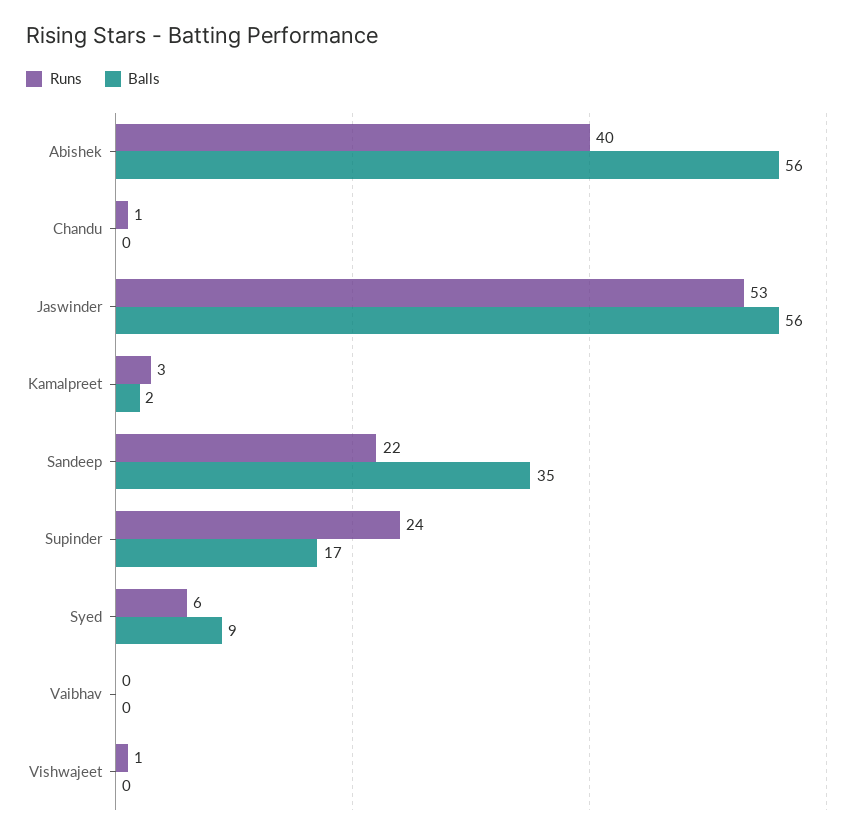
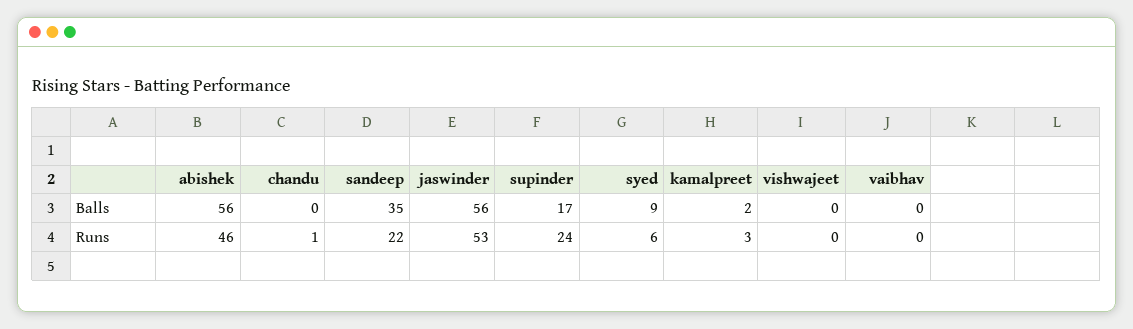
  {
    "Runs": {
-     "Abishek": 40,
+     "Abishek": 46,
      "Chandu": 1,
      "Jaswinder": 53,
      "Kamalpreet": 3,
      "Sandeep": 22,
      "Supinder": 24,
      "Syed": 6,
      "Vaibhav": 0,
-     "Vishwajeet": 1
+     "Vishwajeet": 0
    },
    "Balls": {
      "Abishek": 56,
      "Chandu": 0,
      "Jaswinder": 56,
      "Kamalpreet": 2,
      "Sandeep": 35,
      "Supinder": 17,
      "Syed": 9,
      "Vaibhav": 0,
      "Vishwajeet": 0
    }
  }

